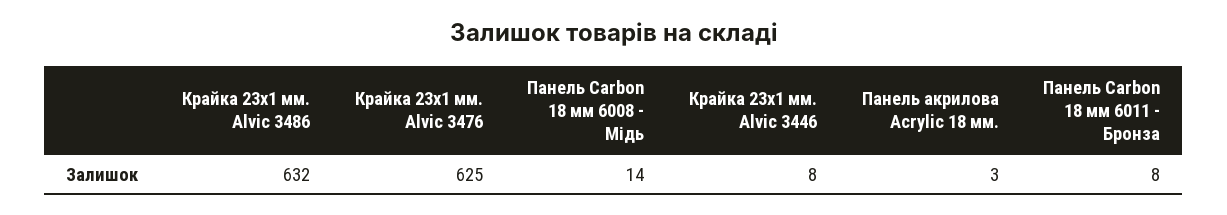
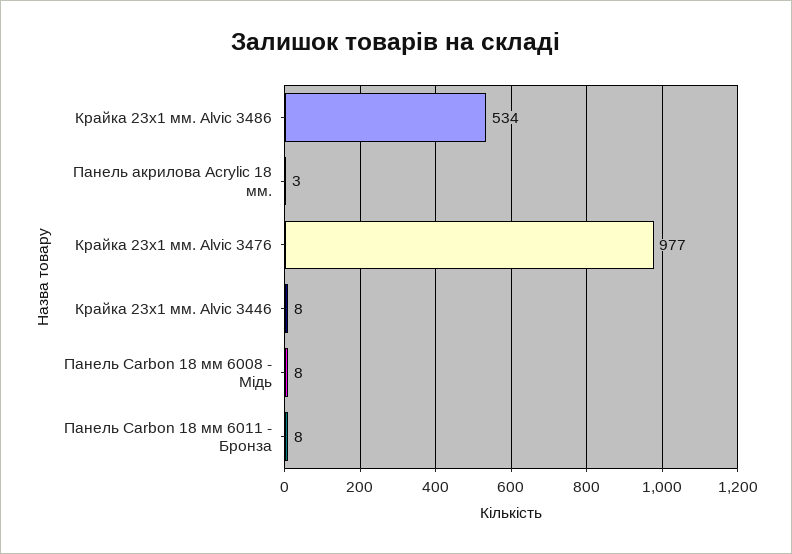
  {
-   "Крайка 23x1 мм. Alvic 3486": 632,
+   "Крайка 23x1 мм. Alvic 3486": 534,
-   "Крайка 23x1 мм. Alvic 3476": 625,
+   "Крайка 23x1 мм. Alvic 3476": 977,
-   "Панель Carbon 18 мм 6008 - Мідь": 14,
+   "Панель Carbon 18 мм 6008 - Мідь": 8,
    "Крайка 23x1 мм. Alvic 3446": 8,
    "Панель акрилова Acrylic 18 мм.": 3,
    "Панель Carbon 18 мм 6011 - Бронза": 8
  }

